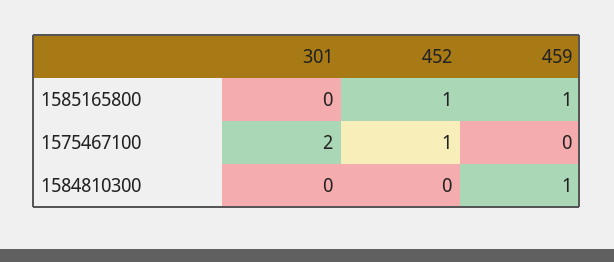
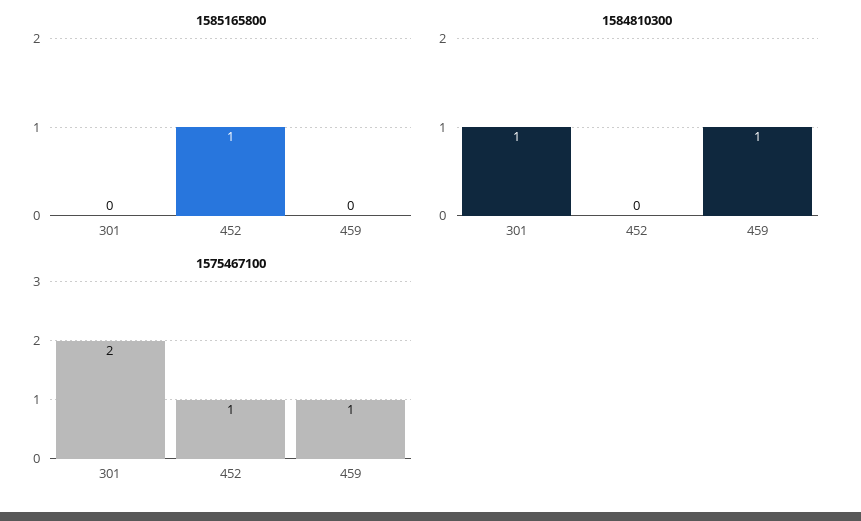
  {
    "1585165800": {
      "301": 0,
      "452": 1,
-     "459": 1
+     "459": 0
    },
    "1575467100": {
      "301": 2,
      "452": 1,
-     "459": 0
+     "459": 1
    },
    "1584810300": {
-     "301": 0,
+     "301": 1,
      "452": 0,
      "459": 1
    }
  }

